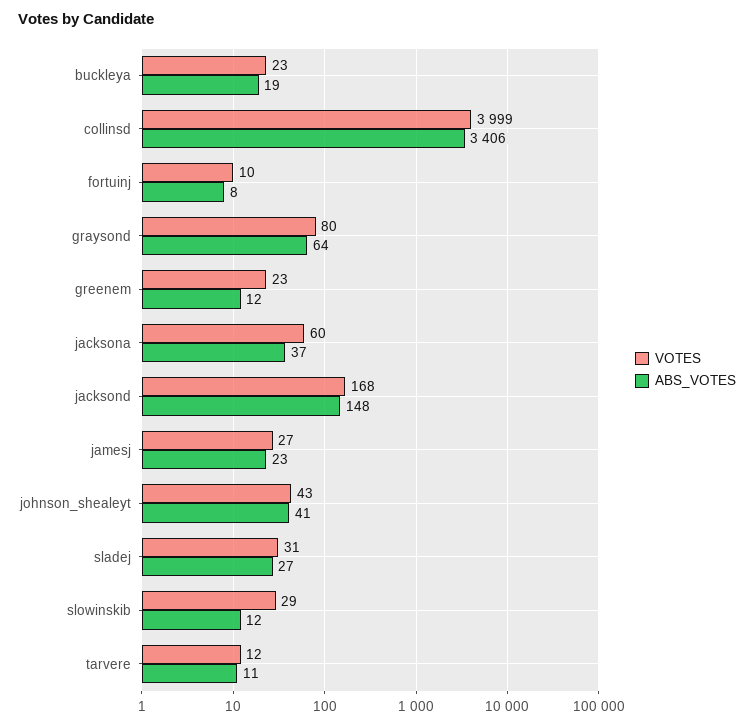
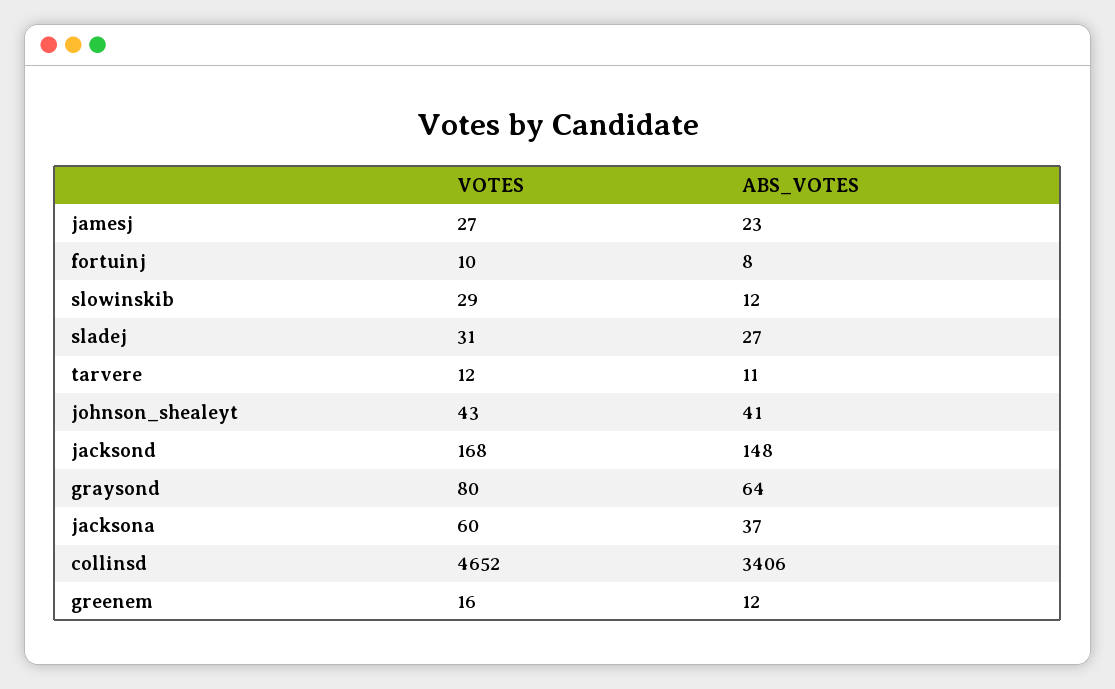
  {
    "VOTES": {
-     "buckleya": 23,
-     "collinsd": 3999,
+     "collinsd": 4652,
      "fortuinj": 10,
      "graysond": 80,
-     "greenem": 23,
+     "greenem": 16,
      "jacksona": 60,
      "jacksond": 168,
      "jamesj": 27,
      "johnson_shealeyt": 43,
      "sladej": 31,
      "slowinskib": 29,
      "tarvere": 12
    },
    "ABS_VOTES": {
-     "buckleya": 19,
      "collinsd": 3406,
      "fortuinj": 8,
      "graysond": 64,
      "greenem": 12,
      "jacksona": 37,
      "jacksond": 148,
      "jamesj": 23,
      "johnson_shealeyt": 41,
      "sladej": 27,
      "slowinskib": 12,
      "tarvere": 11
    }
  }

